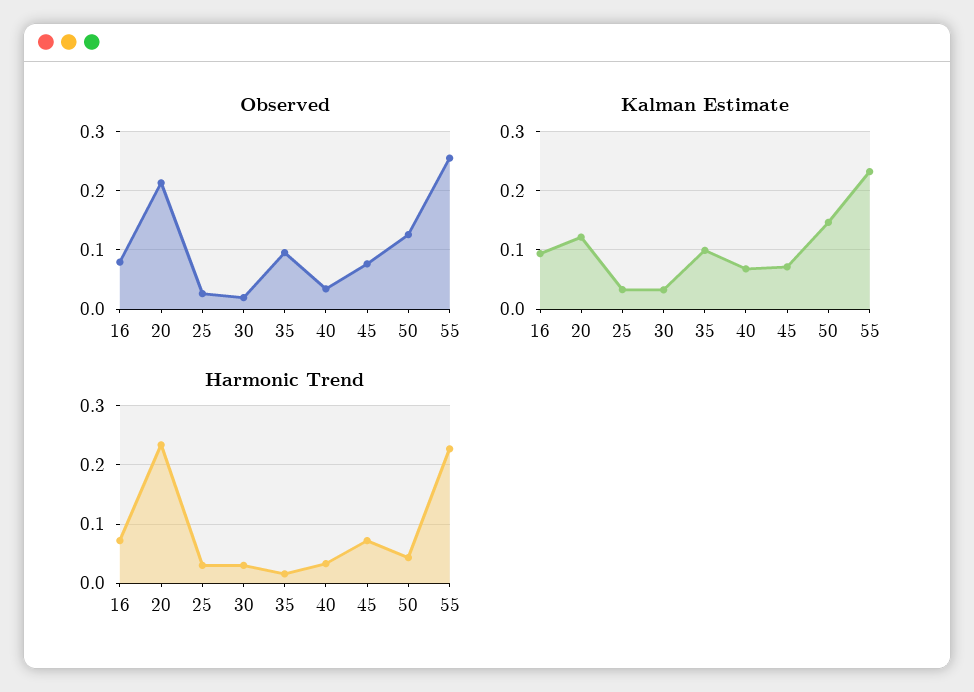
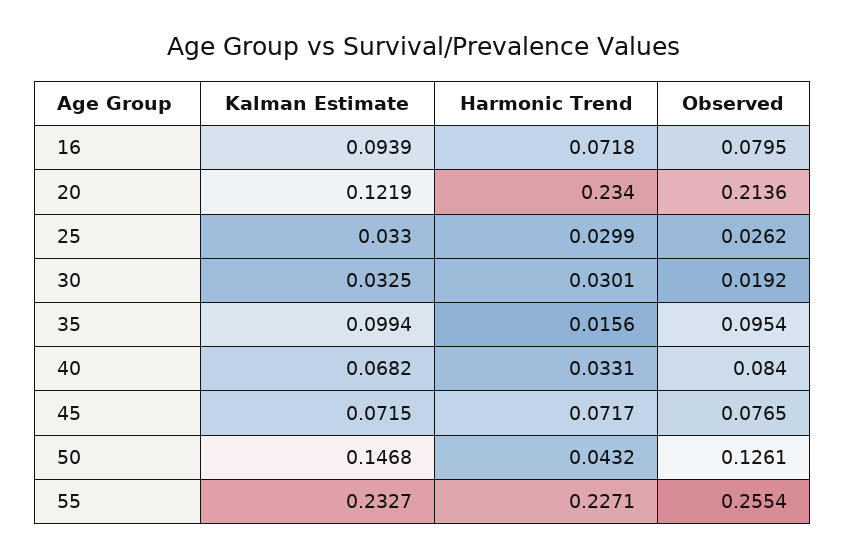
  {
    "Observed": {
      "16": 0.0795,
      "20": 0.2136,
      "25": 0.0262,
      "30": 0.0192,
      "35": 0.0954,
-     "40": 0.04,
+     "40": 0.084,
      "45": 0.0765,
      "50": 0.1261,
      "55": 0.2554
    },
    "Kalman Estimate": {
      "16": 0.0939,
      "20": 0.1219,
      "25": 0.033,
      "30": 0.0325,
      "35": 0.0994,
      "40": 0.0682,
      "45": 0.0715,
      "50": 0.1468,
      "55": 0.2327
    },
    "Harmonic Trend": {
      "16": 0.0718,
      "20": 0.234,
      "25": 0.0299,
      "30": 0.0301,
      "35": 0.0156,
      "40": 0.0331,
      "45": 0.0717,
      "50": 0.0432,
      "55": 0.2271
    }
  }

